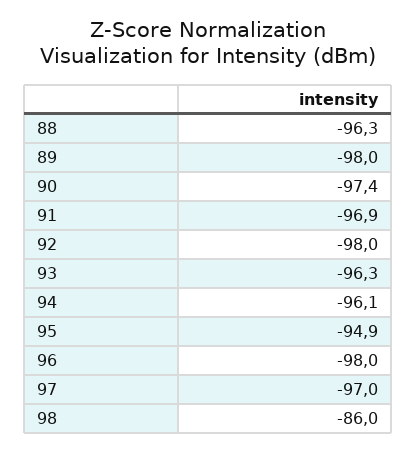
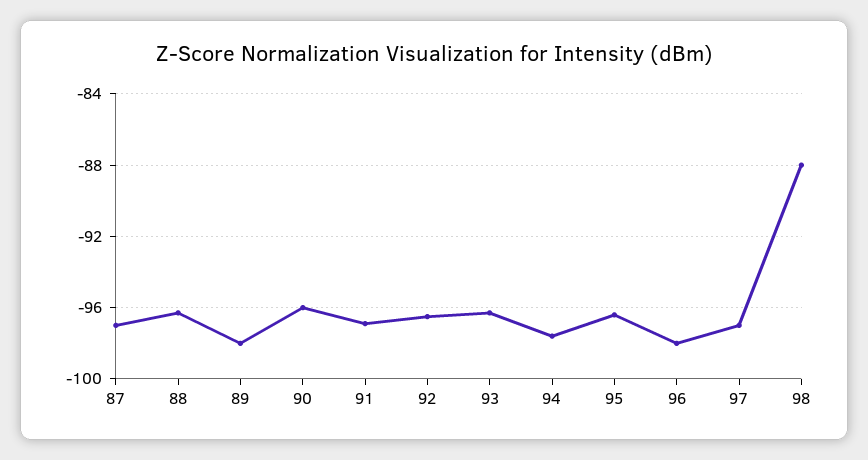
  {
    "88": -96.3,
    "89": -98,
-   "90": -97.4,
+   "90": -96,
    "91": -96.9,
-   "92": -98,
+   "92": -96.5,
    "93": -96.3,
-   "94": -96.1,
+   "94": -97.5,
-   "95": -94.9,
+   "95": -96.5,
    "96": -98,
    "97": -97,
-   "98": -86
+   "98": -88,
+   "87": -97
  }

